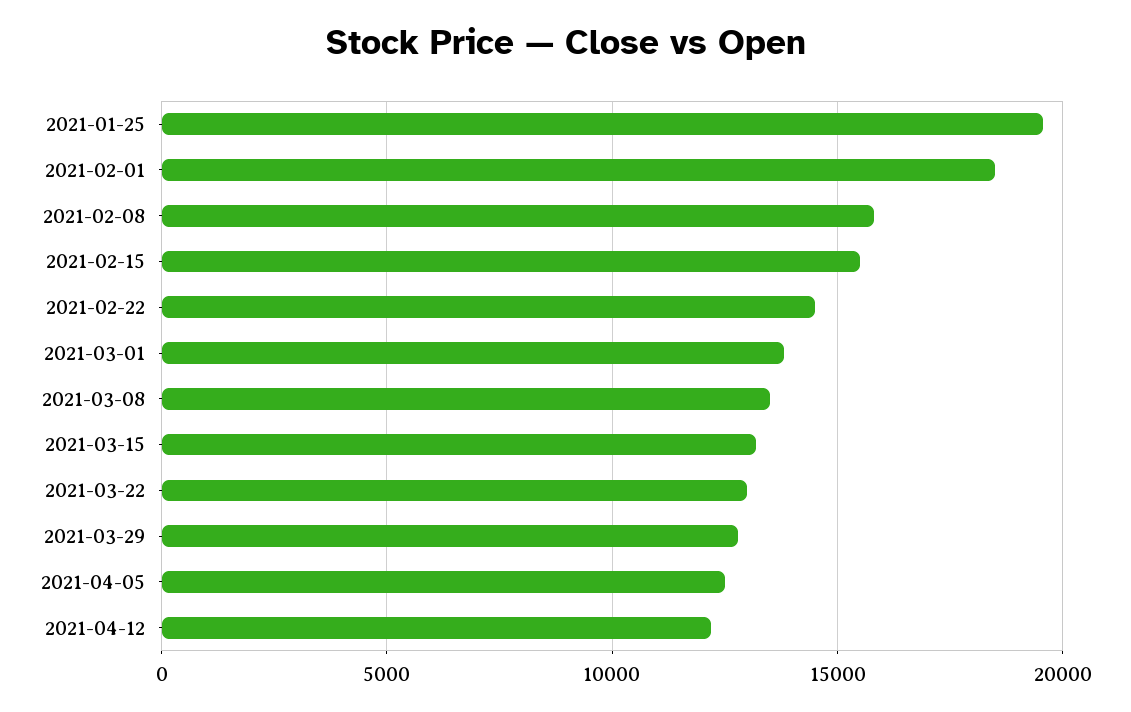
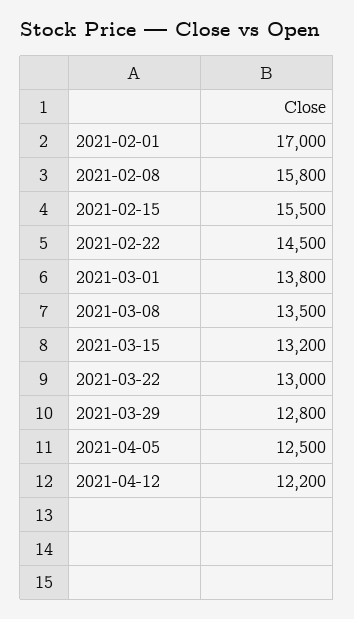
  {
-   "2021-01-25": 19500,
-   "2021-02-01": 18500,
+   "2021-02-01": 17000,
    "2021-02-08": 15800,
    "2021-02-15": 15500,
    "2021-02-22": 14500,
    "2021-03-01": 13800,
    "2021-03-08": 13500,
    "2021-03-15": 13200,
    "2021-03-22": 13000,
    "2021-03-29": 12800,
    "2021-04-05": 12500,
    "2021-04-12": 12200
  }

